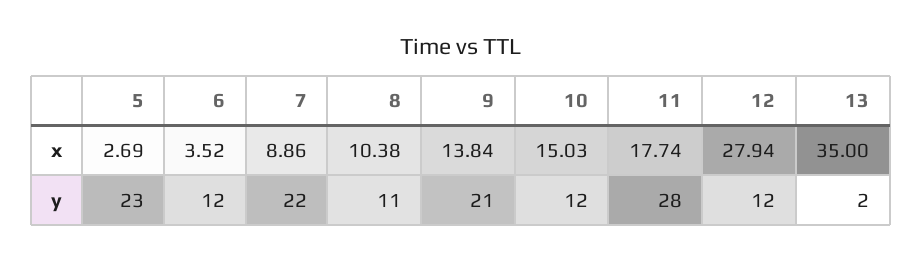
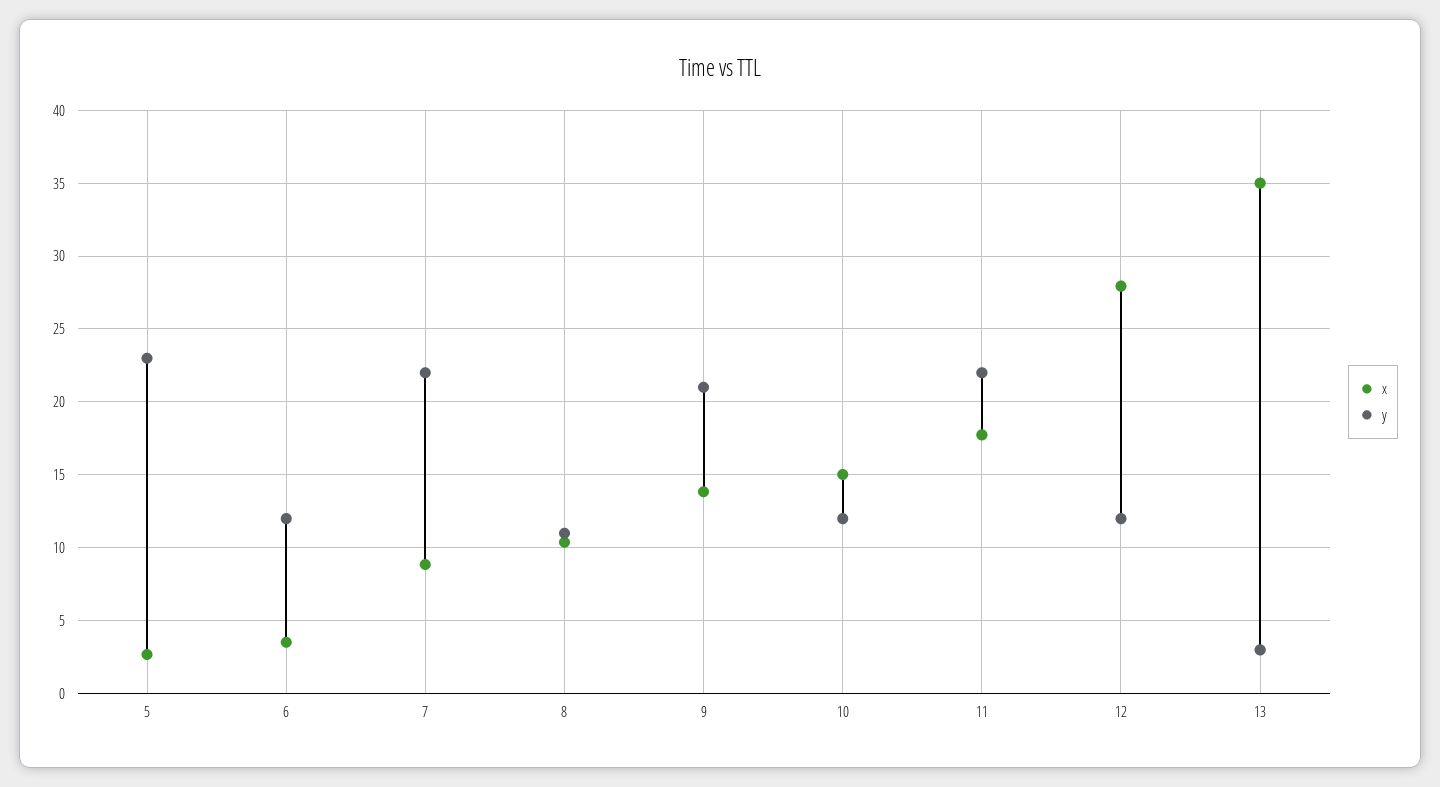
  {
    "x": {
      "5": 2.69,
      "6": 3.52,
      "7": 8.86,
      "8": 10.38,
      "9": 13.84,
      "10": 15.03,
      "11": 17.74,
      "12": 27.94,
      "13": 35
    },
    "y": {
      "5": 23,
      "6": 12,
      "7": 22,
      "8": 11,
      "9": 21,
      "10": 12,
-     "11": 28,
+     "11": 22,
      "12": 12,
-     "13": 2
+     "13": 3
    }
  }

